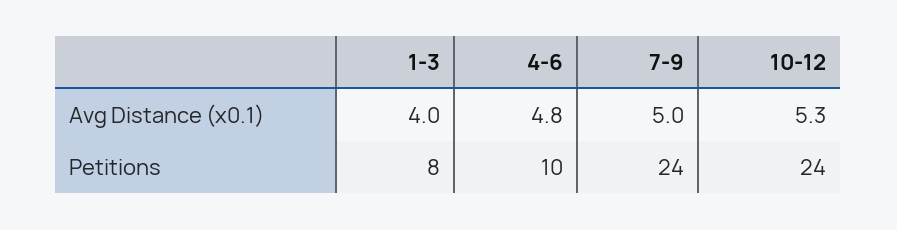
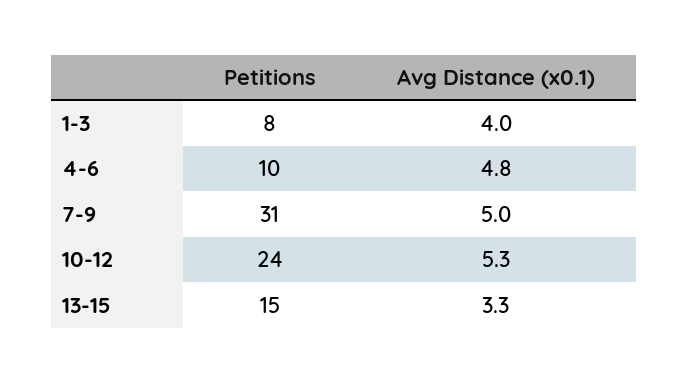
  {
    "1-3": {
      "Avg Distance (x0.1)": 4,
      "Petitions": 8
    },
    "4-6": {
      "Avg Distance (x0.1)": 4.8,
      "Petitions": 10
    },
    "7-9": {
      "Avg Distance (x0.1)": 5,
-     "Petitions": 24
+     "Petitions": 31
    },
    "10-12": {
      "Avg Distance (x0.1)": 5.3,
      "Petitions": 24
-   }
+   },
+   "13-15": {
+     "Petitions": 15,
+     "Avg Distance (x0.1)": 3.3
+   }
  }

